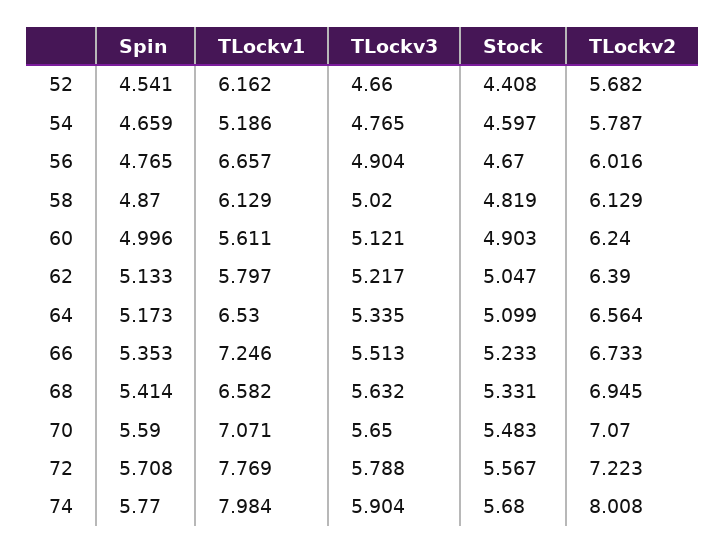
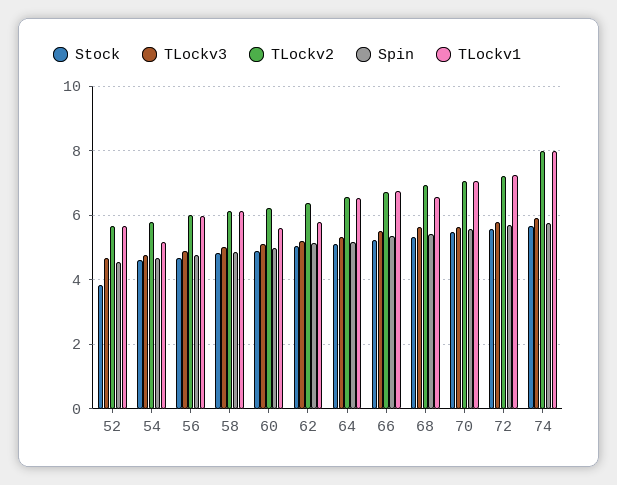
  {
    "Spin": {
      "52": 4.541,
      "54": 4.659,
      "56": 4.765,
      "58": 4.87,
      "60": 4.996,
      "62": 5.133,
      "64": 5.173,
      "66": 5.353,
      "68": 5.414,
      "70": 5.59,
      "72": 5.708,
      "74": 5.77
    },
    "TLockv1": {
-     "52": 6.162,
+     "52": 5.6,
      "54": 5.186,
-     "56": 6.657,
+     "56": 6,
      "58": 6.129,
      "60": 5.611,
      "62": 5.797,
      "64": 6.53,
-     "66": 7.246,
+     "66": 6.8,
      "68": 6.582,
      "70": 7.071,
-     "72": 7.769,
+     "72": 7.2,
      "74": 7.984
    },
    "TLockv3": {
      "52": 4.66,
      "54": 4.765,
      "56": 4.904,
      "58": 5.02,
      "60": 5.121,
      "62": 5.217,
      "64": 5.335,
      "66": 5.513,
      "68": 5.632,
      "70": 5.65,
      "72": 5.788,
      "74": 5.904
    },
    "Stock": {
-     "52": 4.408,
+     "52": 3.8,
      "54": 4.597,
      "56": 4.67,
      "58": 4.819,
      "60": 4.903,
      "62": 5.047,
      "64": 5.099,
      "66": 5.233,
      "68": 5.331,
      "70": 5.483,
      "72": 5.567,
      "74": 5.68
    },
    "TLockv2": {
      "52": 5.682,
      "54": 5.787,
      "56": 6.016,
      "58": 6.129,
      "60": 6.24,
      "62": 6.39,
      "64": 6.564,
      "66": 6.733,
      "68": 6.945,
      "70": 7.07,
      "72": 7.223,
      "74": 8.008
    }
  }

